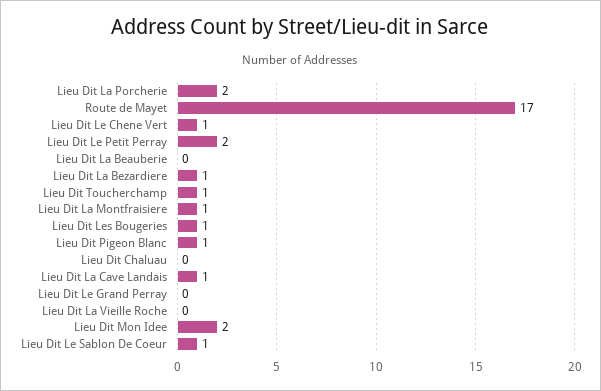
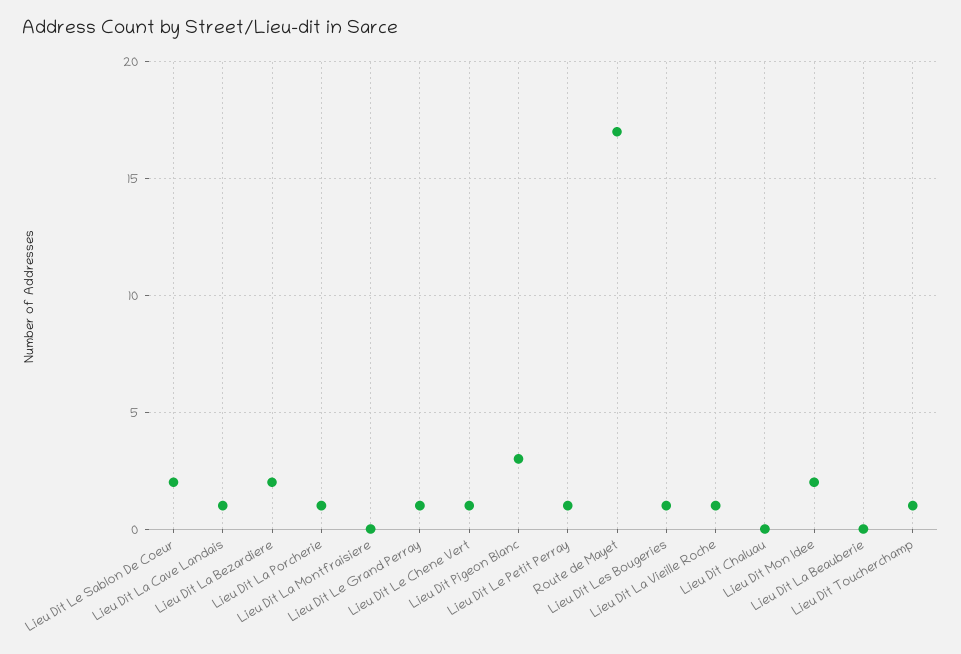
  {
-   "Lieu Dit La Porcherie": 2,
+   "Lieu Dit La Porcherie": 1,
    "Route de Mayet": 17,
    "Lieu Dit Le Chene Vert": 1,
-   "Lieu Dit Le Petit Perray": 2,
+   "Lieu Dit Le Petit Perray": 1,
    "Lieu Dit La Beauberie": 0,
-   "Lieu Dit La Bezardiere": 1,
+   "Lieu Dit La Bezardiere": 2,
    "Lieu Dit Toucherchamp": 1,
-   "Lieu Dit La Montfraisiere": 1,
+   "Lieu Dit La Montfraisiere": 0,
    "Lieu Dit Les Bougeries": 1,
-   "Lieu Dit Pigeon Blanc": 1,
+   "Lieu Dit Pigeon Blanc": 3,
    "Lieu Dit Chaluau": 0,
    "Lieu Dit La Cave Landais": 1,
-   "Lieu Dit Le Grand Perray": 0,
+   "Lieu Dit Le Grand Perray": 1,
-   "Lieu Dit La Vieille Roche": 0,
+   "Lieu Dit La Vieille Roche": 1,
    "Lieu Dit Mon Idee": 2,
-   "Lieu Dit Le Sablon De Coeur": 1
+   "Lieu Dit Le Sablon De Coeur": 2
  }

